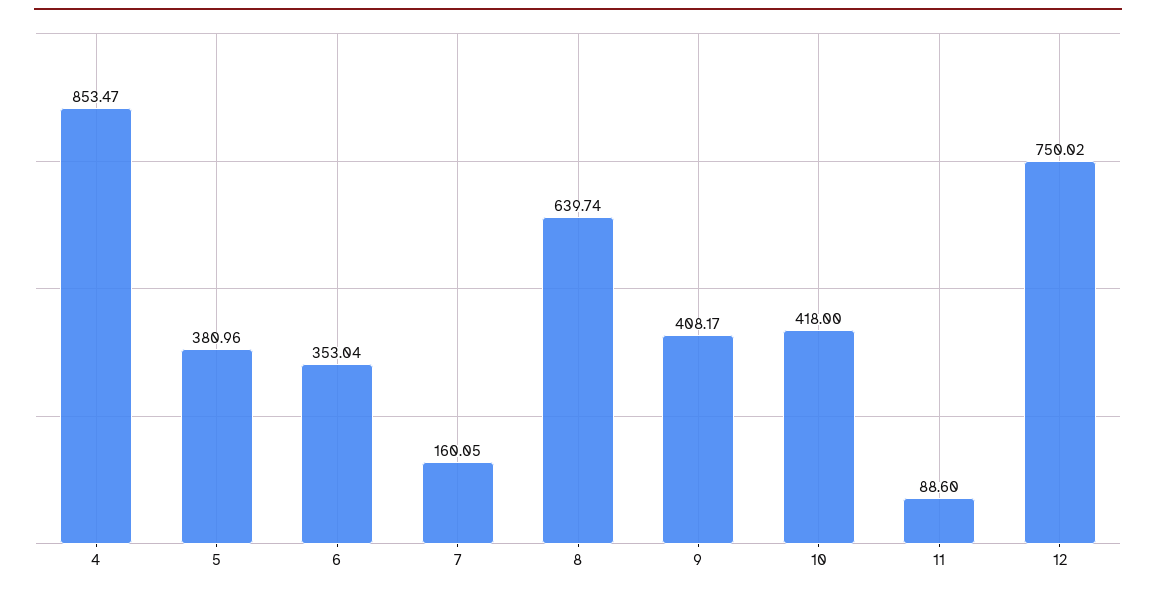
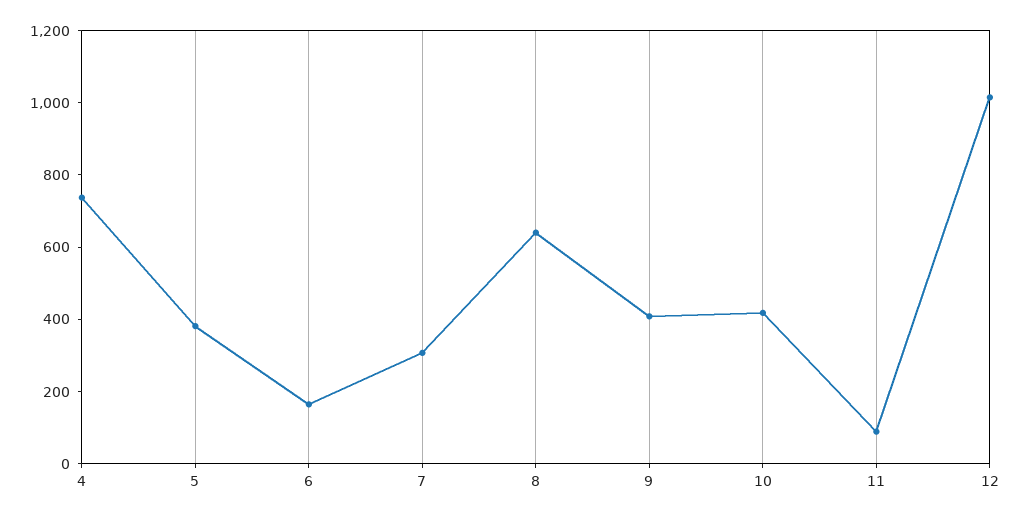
  {
-   "4": 853.47,
+   "4": 750,
    "5": 380.96,
-   "6": 353.04,
+   "6": 150,
-   "7": 160.05,
+   "7": 300,
    "8": 639.74,
    "9": 408.17,
    "10": 418,
    "11": 88.6,
-   "12": 750.02
+   "12": 1000
  }

